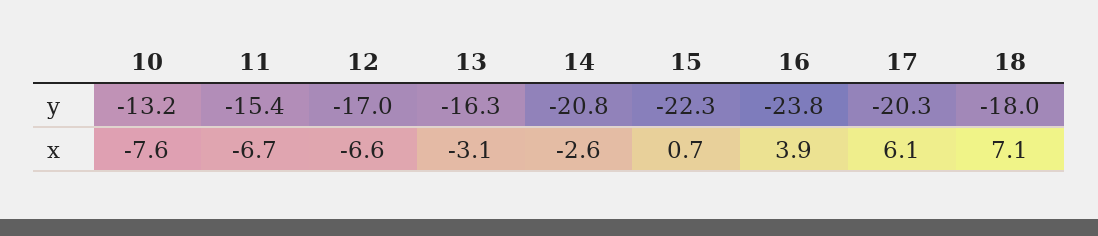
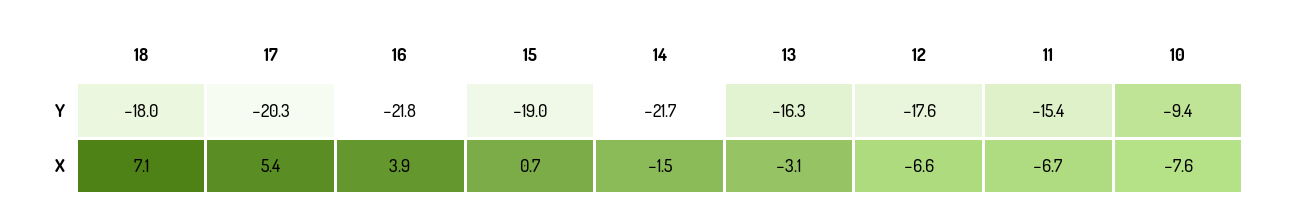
  {
    "10": {
-     "y": -13.2,
+     "y": -9.4,
      "x": -7.6
    },
    "11": {
      "y": -15.4,
      "x": -6.7
    },
    "12": {
-     "y": -17,
+     "y": -17.6,
      "x": -6.6
    },
    "13": {
      "y": -16.3,
      "x": -3.1
    },
    "14": {
-     "y": -20.8,
+     "y": -21.7,
-     "x": -2.6
+     "x": -1.5
    },
    "15": {
-     "y": -22.3,
+     "y": -19,
      "x": 0.7
    },
    "16": {
-     "y": -23.8,
+     "y": -21.8,
      "x": 3.9
    },
    "17": {
      "y": -20.3,
-     "x": 6.1
+     "x": 5.4
    },
    "18": {
      "y": -18,
      "x": 7.1
    }
  }

